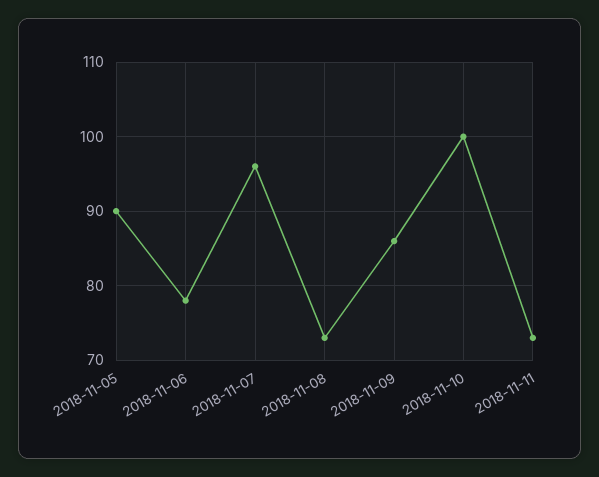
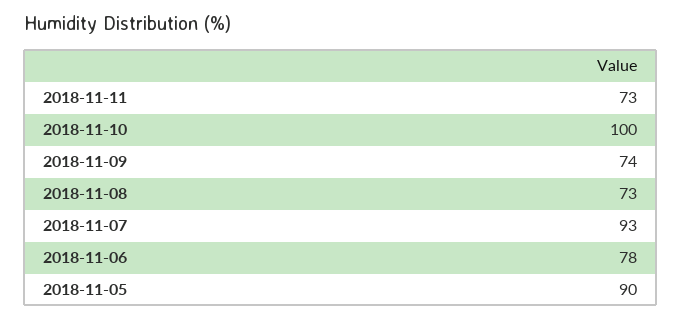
  {
    "2018-11-05": 90,
    "2018-11-06": 78,
-   "2018-11-07": 96,
+   "2018-11-07": 93,
    "2018-11-08": 73,
-   "2018-11-09": 86,
+   "2018-11-09": 74,
    "2018-11-10": 100,
    "2018-11-11": 73
  }

